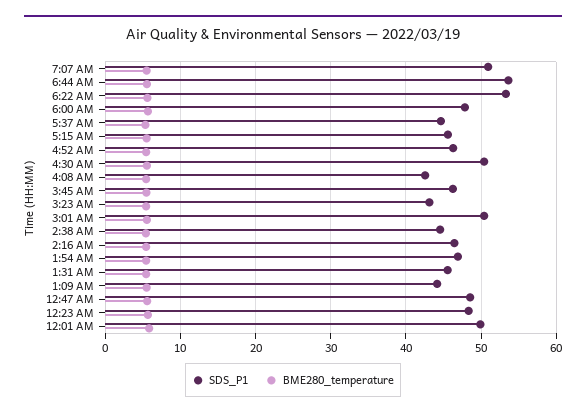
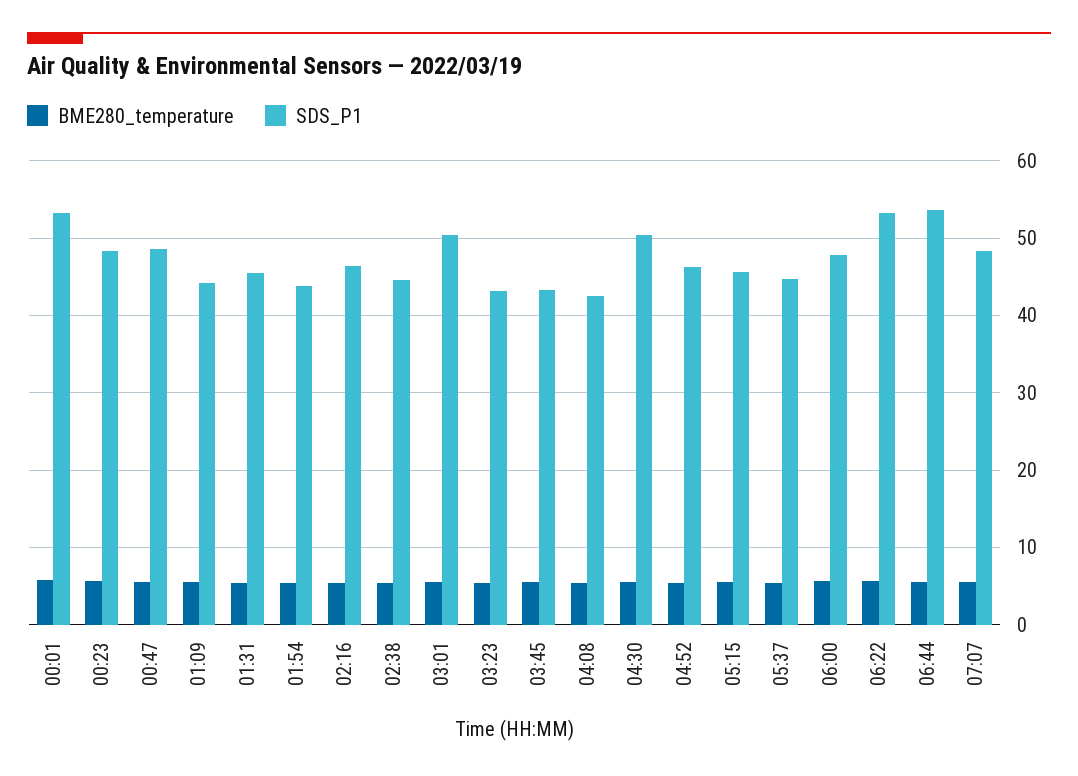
  {
    "SDS_P1": {
-     "7:07 AM": 51,
+     "7:07 AM": 48,
      "6:44 AM": 54,
      "6:22 AM": 53,
      "6:00 AM": 48,
      "5:37 AM": 45,
      "5:15 AM": 46,
      "4:52 AM": 46,
      "4:30 AM": 50,
      "4:08 AM": 43,
-     "3:45 AM": 46,
+     "3:45 AM": 43,
      "3:23 AM": 43,
      "3:01 AM": 50,
      "2:38 AM": 45,
      "2:16 AM": 46,
-     "1:54 AM": 47,
+     "1:54 AM": 44,
      "1:31 AM": 46,
      "1:09 AM": 44,
      "12:47 AM": 49,
      "12:23 AM": 48,
-     "12:01 AM": 50
+     "12:01 AM": 53
    },
    "BME280_temperature": {
      "7:07 AM": 6,
      "6:44 AM": 6,
      "6:22 AM": 6,
      "6:00 AM": 6,
      "5:37 AM": 5,
      "5:15 AM": 5,
      "4:52 AM": 5,
      "4:30 AM": 6,
      "4:08 AM": 5,
      "3:45 AM": 5,
      "3:23 AM": 5,
      "3:01 AM": 6,
      "2:38 AM": 5,
      "2:16 AM": 5,
      "1:54 AM": 5,
      "1:31 AM": 5,
      "1:09 AM": 5,
      "12:47 AM": 6,
      "12:23 AM": 6,
      "12:01 AM": 6
    }
  }

